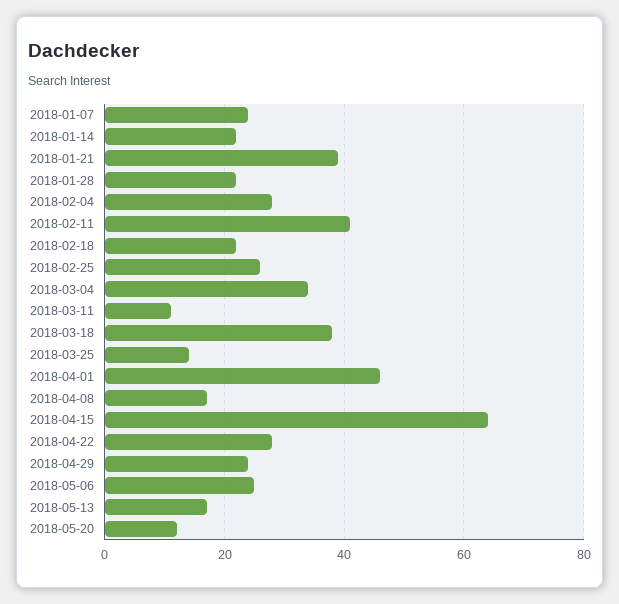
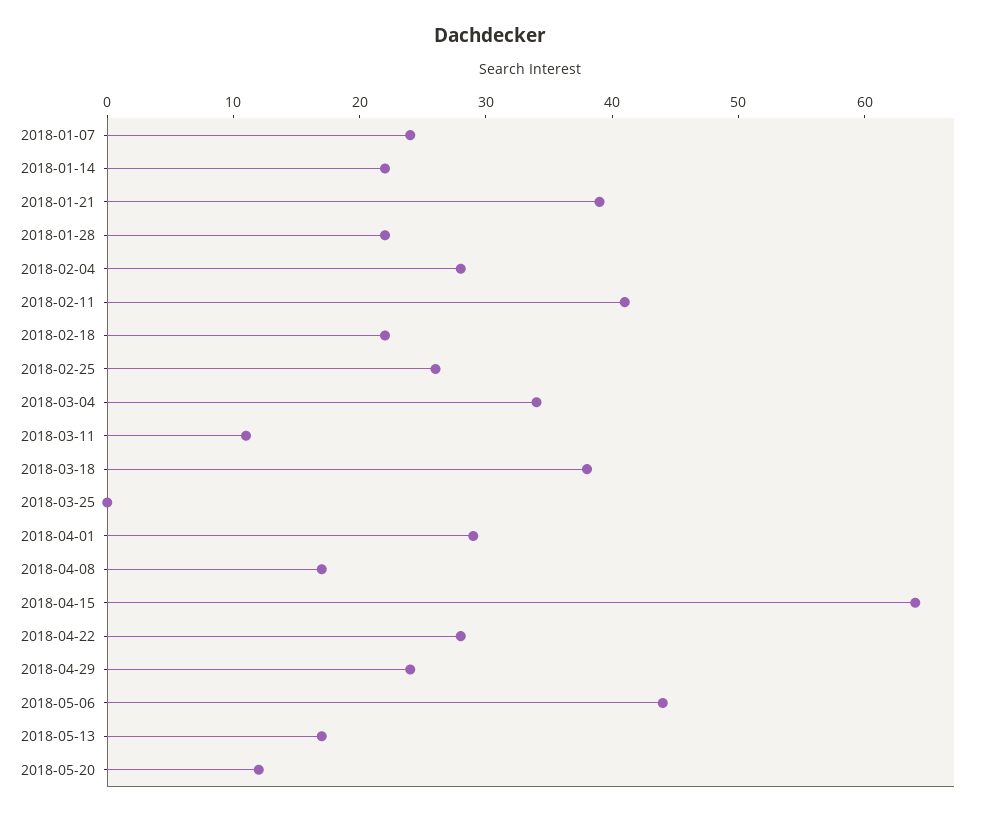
  {
    "2018-01-07": 24,
    "2018-01-14": 22,
    "2018-01-21": 39,
    "2018-01-28": 22,
    "2018-02-04": 28,
    "2018-02-11": 41,
    "2018-02-18": 22,
    "2018-02-25": 26,
    "2018-03-04": 34,
    "2018-03-11": 11,
    "2018-03-18": 38,
-   "2018-03-25": 15,
+   "2018-03-25": 0,
-   "2018-04-01": 45,
+   "2018-04-01": 29,
    "2018-04-08": 17,
    "2018-04-15": 64,
    "2018-04-22": 28,
    "2018-04-29": 24,
-   "2018-05-06": 25,
+   "2018-05-06": 44,
    "2018-05-13": 17,
    "2018-05-20": 12
  }

